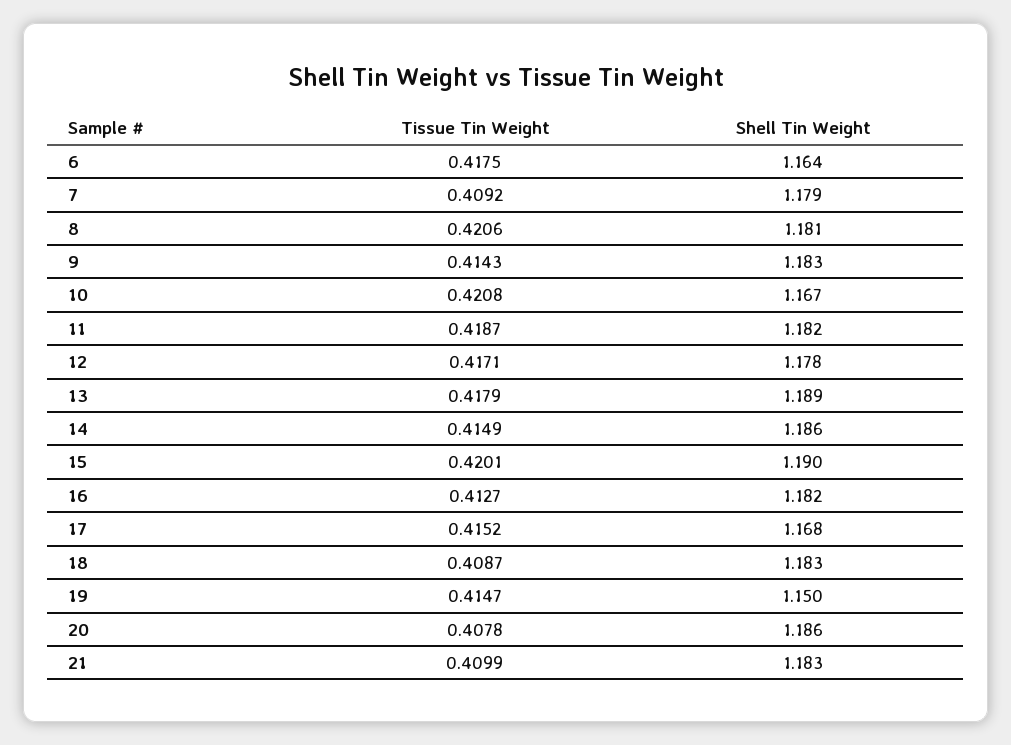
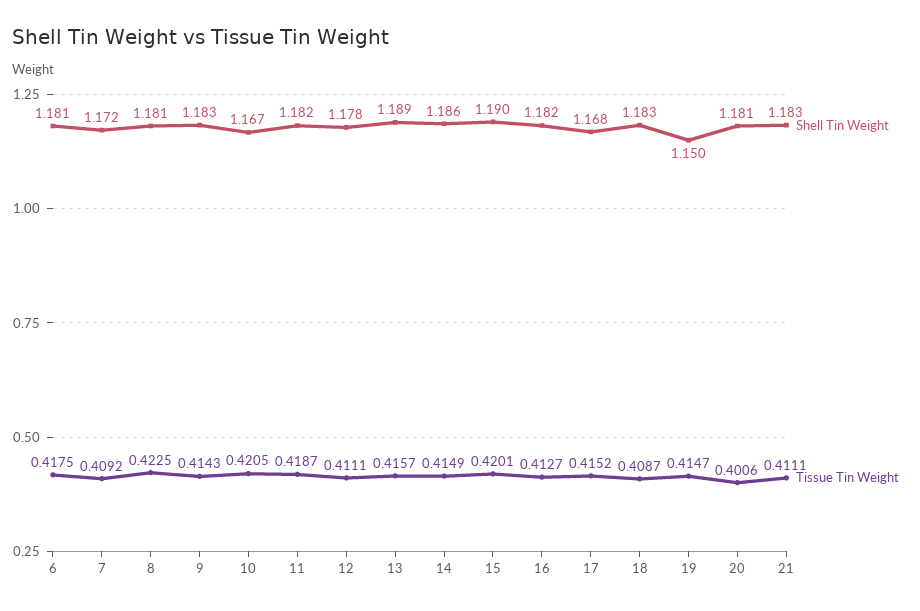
  {
    "Tissue Tin Weight": {
      "6": 0.4175,
      "7": 0.4092,
-     "8": 0.4206,
+     "8": 0.4225,
      "9": 0.4143,
-     "10": 0.4208,
+     "10": 0.4205,
      "11": 0.4187,
-     "12": 0.4171,
+     "12": 0.4111,
-     "13": 0.4179,
+     "13": 0.4157,
      "14": 0.4149,
      "15": 0.4201,
      "16": 0.4127,
      "17": 0.4152,
      "18": 0.4087,
      "19": 0.4147,
-     "20": 0.4078,
+     "20": 0.4006,
-     "21": 0.4099
+     "21": 0.4111
    },
    "Shell Tin Weight": {
-     "6": 1.164,
+     "6": 1.181,
-     "7": 1.179,
+     "7": 1.172,
      "8": 1.181,
      "9": 1.183,
      "10": 1.167,
      "11": 1.182,
      "12": 1.178,
      "13": 1.189,
      "14": 1.186,
      "15": 1.19,
      "16": 1.182,
      "17": 1.168,
      "18": 1.183,
      "19": 1.15,
-     "20": 1.186,
+     "20": 1.181,
      "21": 1.183
    }
  }

